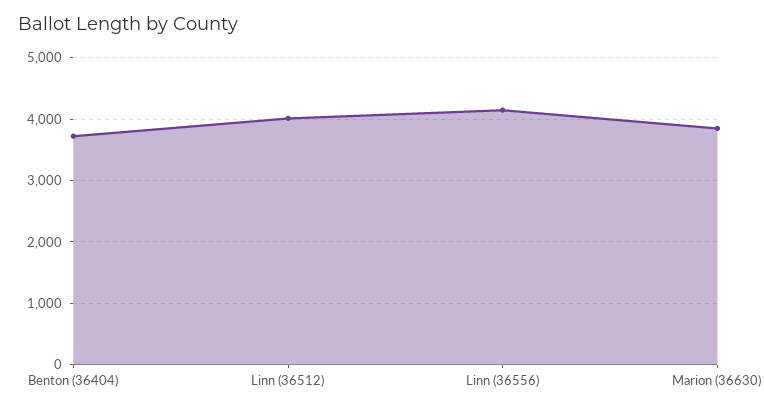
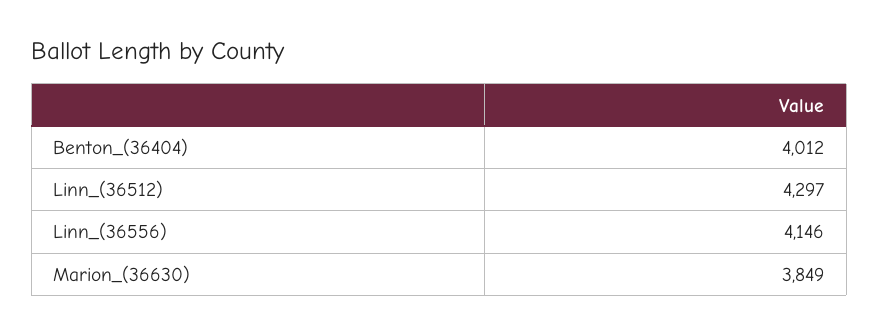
  {
-   "Benton (36404)": 3700,
+   "Benton (36404)": 4012,
-   "Linn (36512)": 4000,
+   "Linn (36512)": 4297,
    "Linn (36556)": 4146,
    "Marion (36630)": 3849
  }

